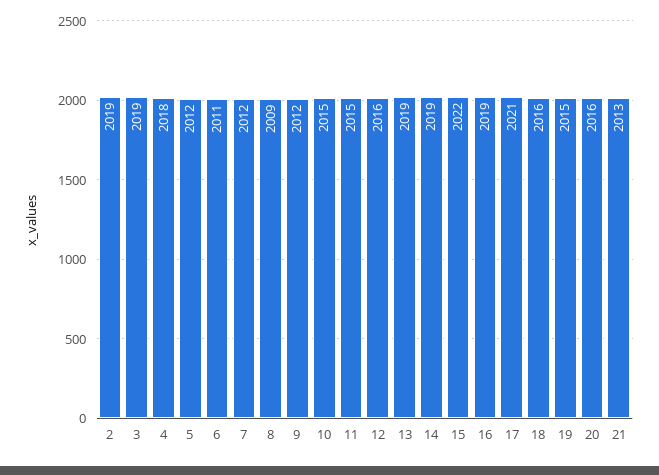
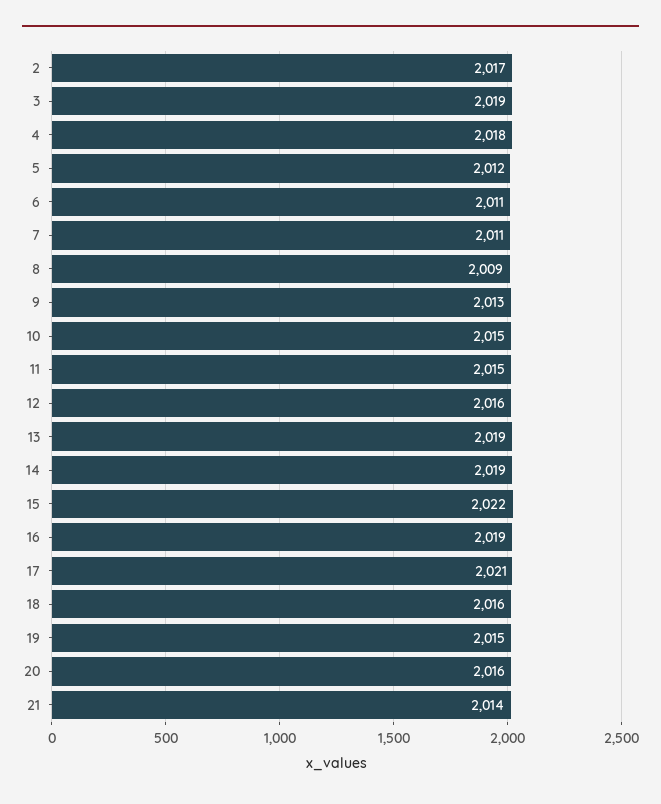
  {
-   "2": 2019,
+   "2": 2017,
    "3": 2019,
    "4": 2018,
    "5": 2012,
    "6": 2011,
-   "7": 2012,
+   "7": 2011,
    "8": 2009,
-   "9": 2012,
+   "9": 2013,
    "10": 2015,
    "11": 2015,
    "12": 2016,
    "13": 2019,
    "14": 2019,
    "15": 2022,
    "16": 2019,
    "17": 2021,
    "18": 2016,
    "19": 2015,
    "20": 2016,
-   "21": 2013
+   "21": 2014
  }

